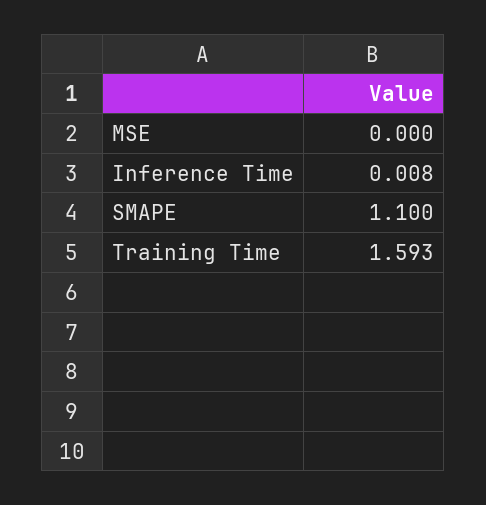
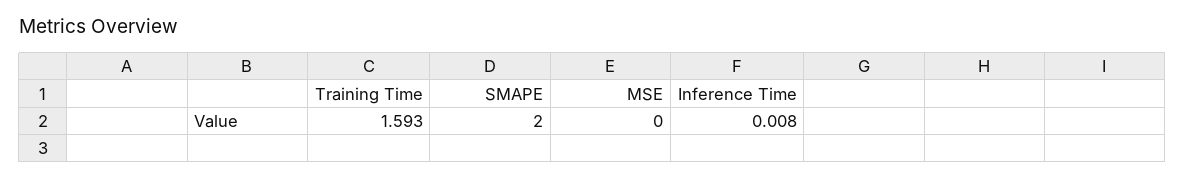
  {
    "MSE": 0,
    "Inference Time": 0.008,
-   "SMAPE": 1.1,
+   "SMAPE": 2,
    "Training Time": 1.593
  }

